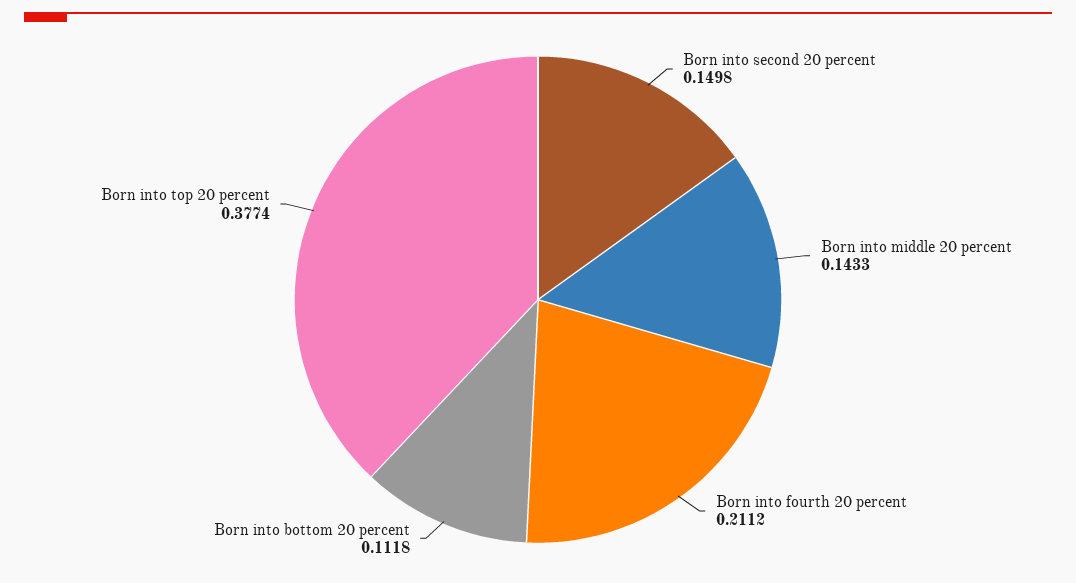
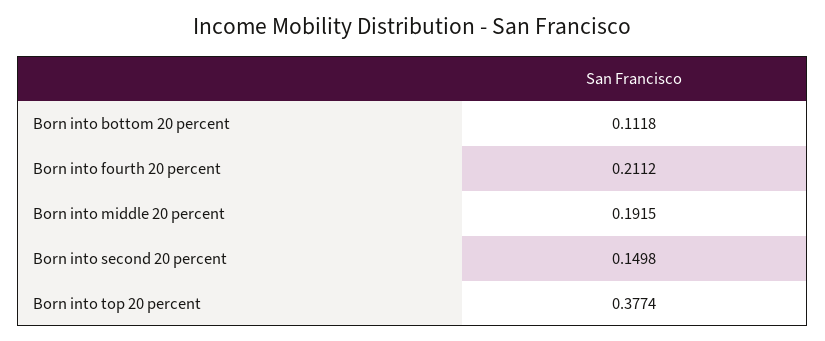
  {
    "Born into second 20 percent": 0.1498,
-   "Born into middle 20 percent": 0.1433,
+   "Born into middle 20 percent": 0.1915,
    "Born into fourth 20 percent": 0.2112,
    "Born into bottom 20 percent": 0.1118,
    "Born into top 20 percent": 0.3774
  }

